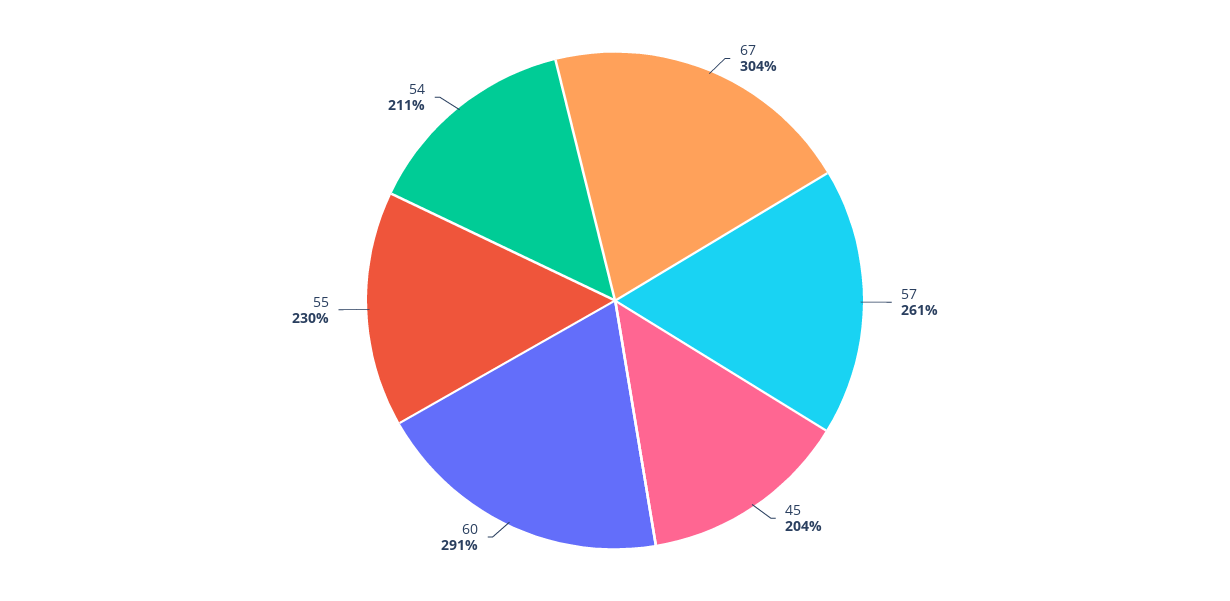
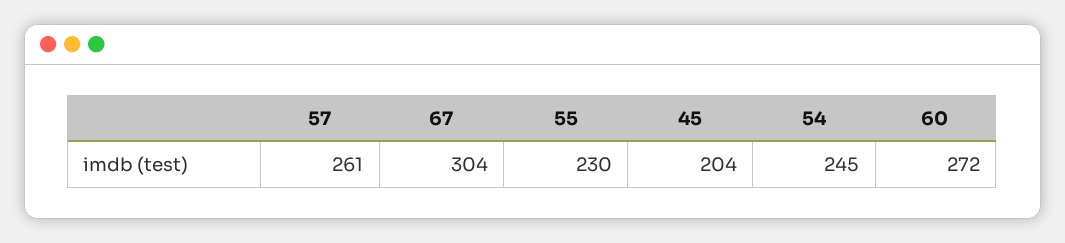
  {
    "67": 304,
    "57": 261,
    "45": 204,
-   "60": 291,
+   "60": 272,
    "55": 230,
-   "54": 211
+   "54": 245
  }

